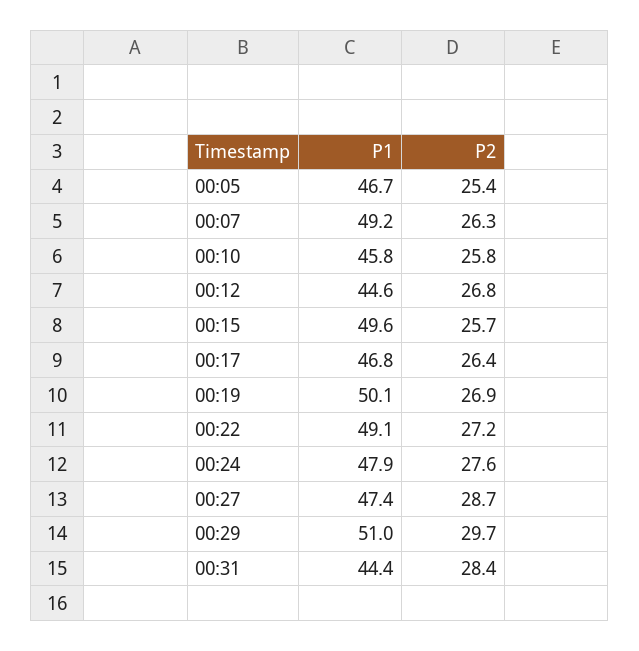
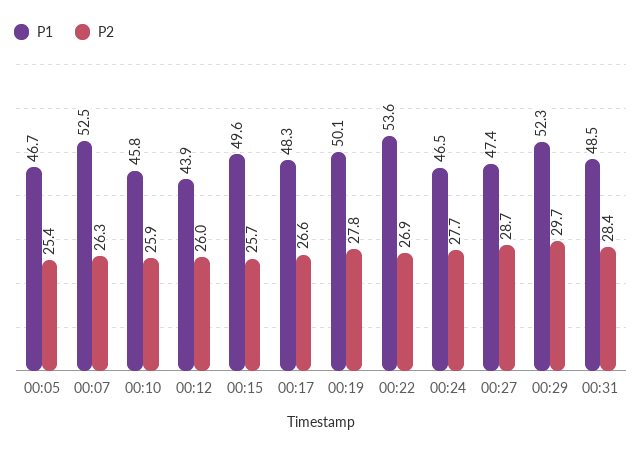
  {
    "P1": {
      "00:05": 46.7,
-     "00:07": 49.2,
+     "00:07": 52.5,
      "00:10": 45.8,
-     "00:12": 44.6,
+     "00:12": 43.9,
      "00:15": 49.6,
-     "00:17": 46.8,
+     "00:17": 48.3,
      "00:19": 50.1,
-     "00:22": 49.1,
+     "00:22": 53.6,
-     "00:24": 47.9,
+     "00:24": 46.5,
      "00:27": 47.4,
-     "00:29": 51,
+     "00:29": 52.3,
-     "00:31": 44.4
+     "00:31": 48.5
    },
    "P2": {
      "00:05": 25.4,
      "00:07": 26.3,
-     "00:10": 25.8,
+     "00:10": 25.9,
-     "00:12": 26.8,
+     "00:12": 26,
      "00:15": 25.7,
-     "00:17": 26.4,
+     "00:17": 26.6,
-     "00:19": 26.9,
+     "00:19": 27.8,
-     "00:22": 27.2,
+     "00:22": 26.9,
-     "00:24": 27.6,
+     "00:24": 27.7,
      "00:27": 28.7,
      "00:29": 29.7,
      "00:31": 28.4
    }
  }

